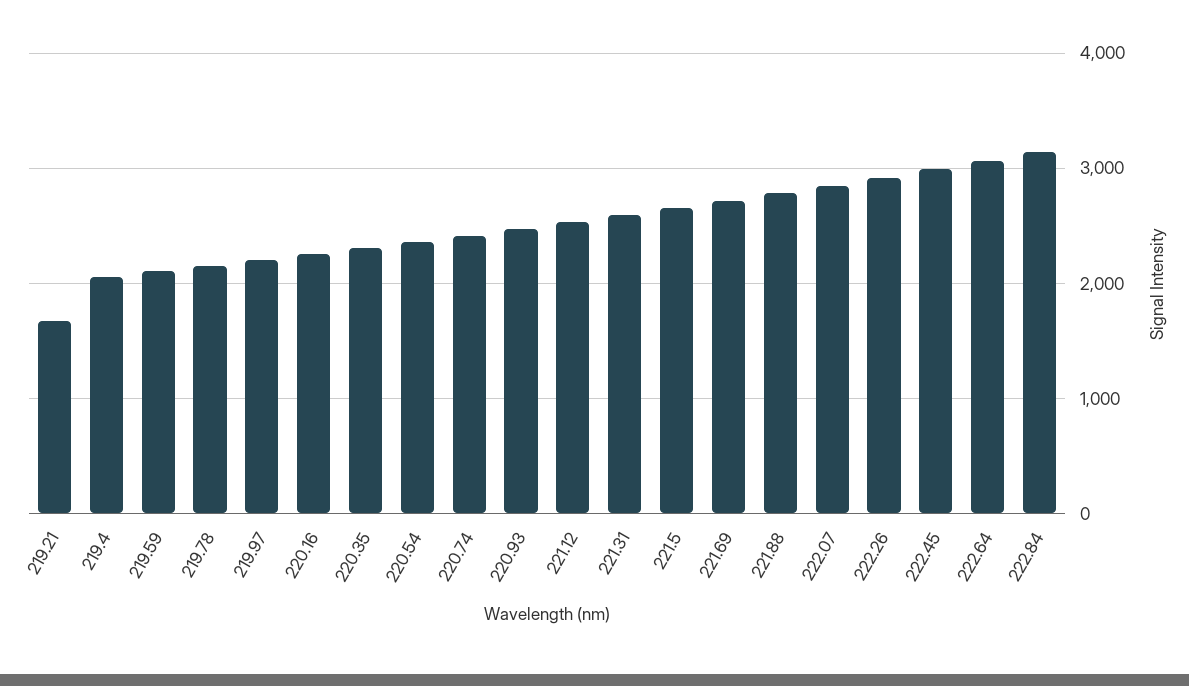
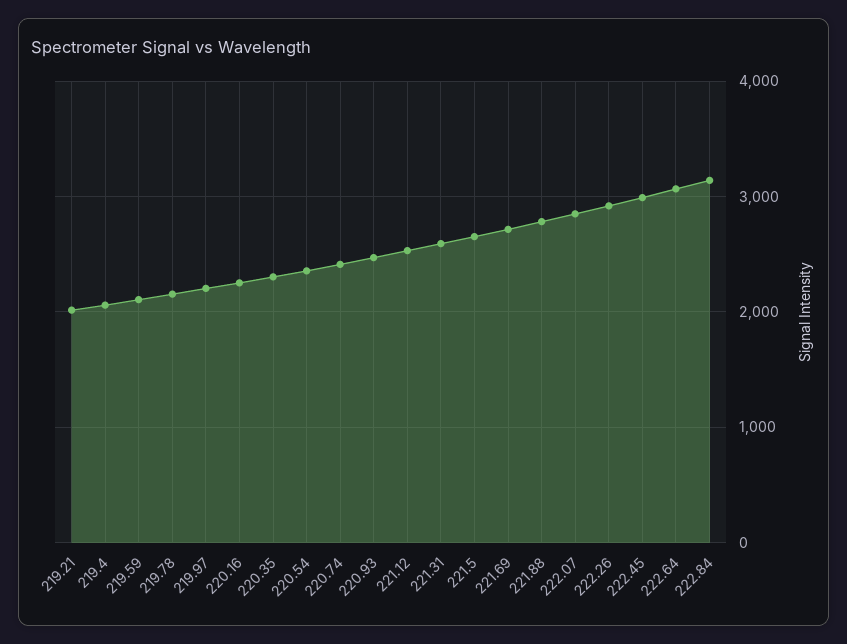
  {
-   "219.21": 1700,
+   "219.21": 2000,
    "219.4": 2100,
    "219.59": 2100,
    "219.78": 2200,
    "219.97": 2200,
    "220.16": 2300,
    "220.35": 2300,
    "220.54": 2400,
    "220.74": 2400,
    "220.93": 2500,
    "221.12": 2500,
    "221.31": 2600,
    "221.5": 2700,
    "221.69": 2700,
    "221.88": 2800,
    "222.07": 2800,
    "222.26": 2900,
    "222.45": 3000,
    "222.64": 3100,
    "222.84": 3100
  }

